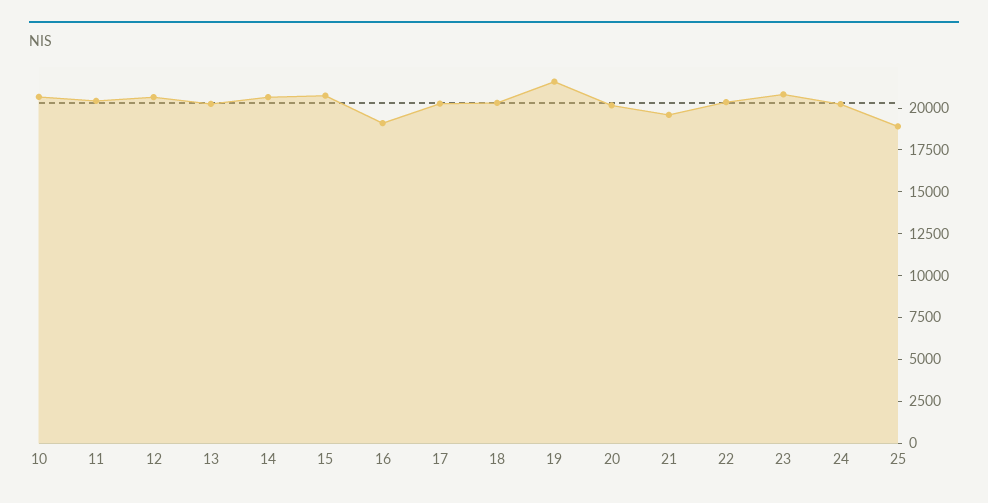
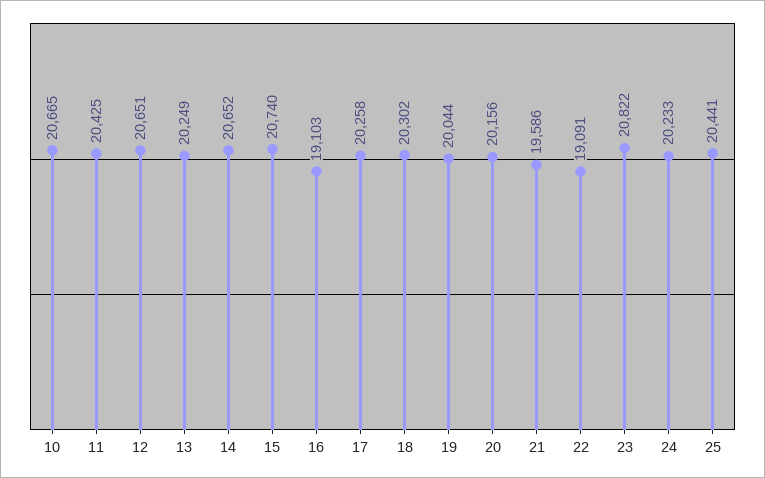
  {
    "10": 20665,
    "11": 20425,
    "12": 20651,
    "13": 20249,
    "14": 20652,
    "15": 20740,
    "16": 19103,
    "17": 20258,
    "18": 20302,
-   "19": 21500,
+   "19": 20044,
    "20": 20156,
    "21": 19586,
-   "22": 20500,
+   "22": 19091,
    "23": 20822,
    "24": 20233,
-   "25": 19000
+   "25": 20441
  }

